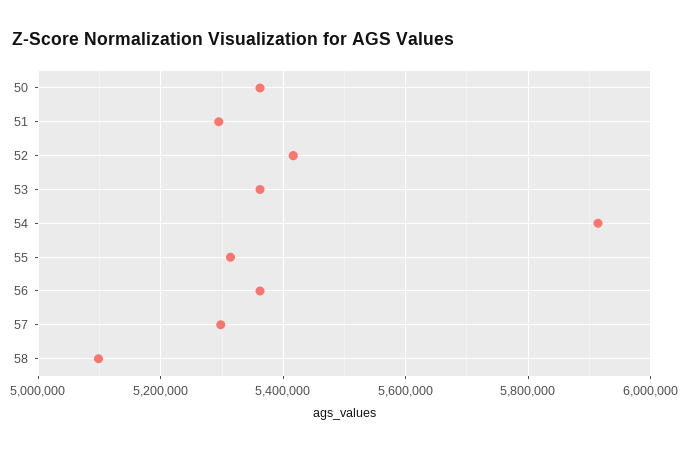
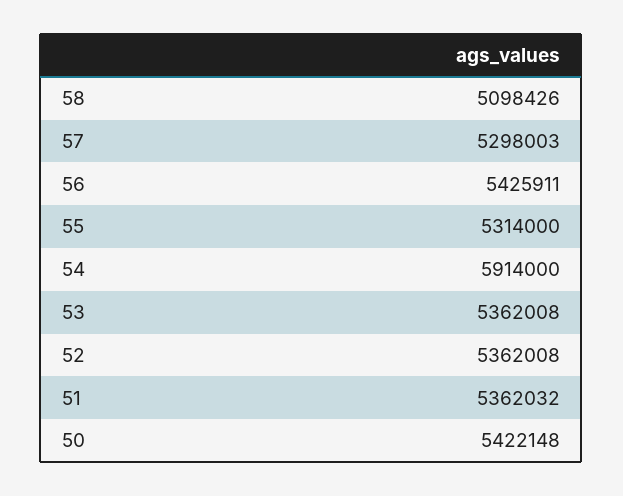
  {
-   "50": 5360000,
+   "50": 5422148,
-   "51": 5300000,
+   "51": 5362032,
-   "52": 5420000,
+   "52": 5362008,
    "53": 5362008,
    "54": 5914000,
    "55": 5314000,
-   "56": 5360000,
+   "56": 5425911,
    "57": 5298003,
    "58": 5098426
  }

